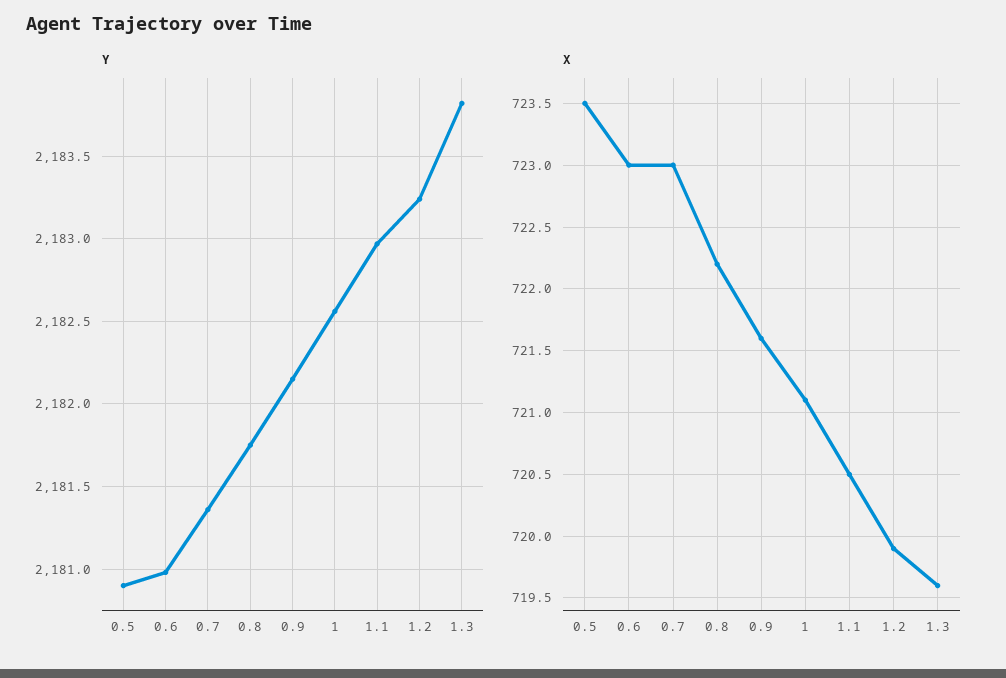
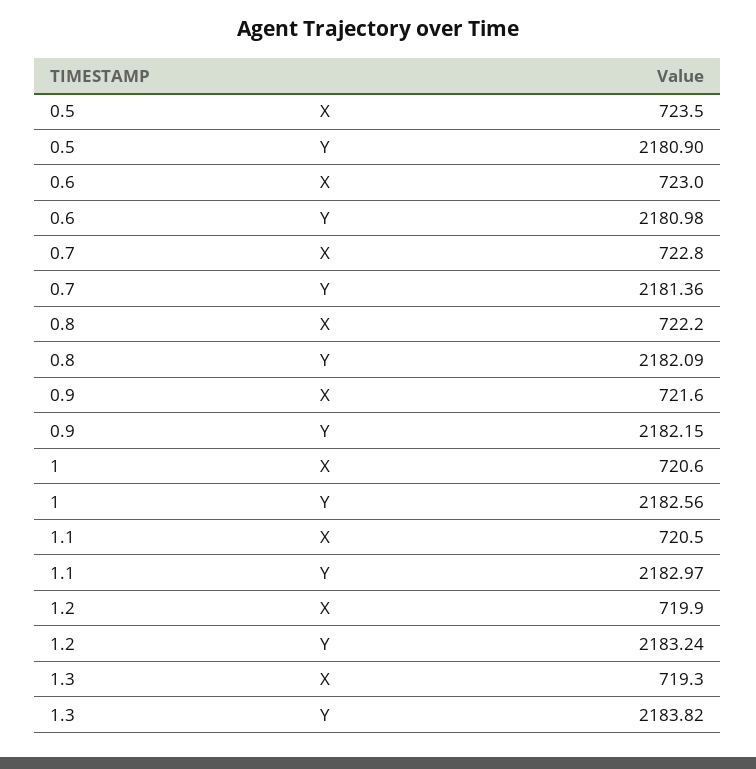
  {
    "Y": {
      "0.5": 2180.9,
      "0.6": 2180.98,
      "0.7": 2181.36,
-     "0.8": 2181.75,
+     "0.8": 2182.09,
      "0.9": 2182.15,
      "1": 2182.56,
      "1.1": 2182.97,
      "1.2": 2183.24,
      "1.3": 2183.82
    },
    "X": {
      "0.5": 723.5,
      "0.6": 723,
-     "0.7": 723,
+     "0.7": 722.8,
      "0.8": 722.2,
      "0.9": 721.6,
-     "1": 721.1,
+     "1": 720.6,
      "1.1": 720.5,
      "1.2": 719.9,
-     "1.3": 719.6
+     "1.3": 719.3
    }
  }

